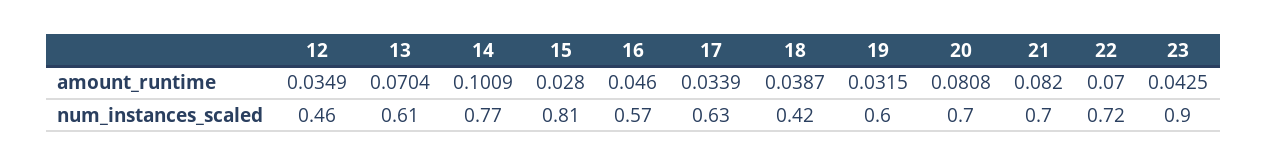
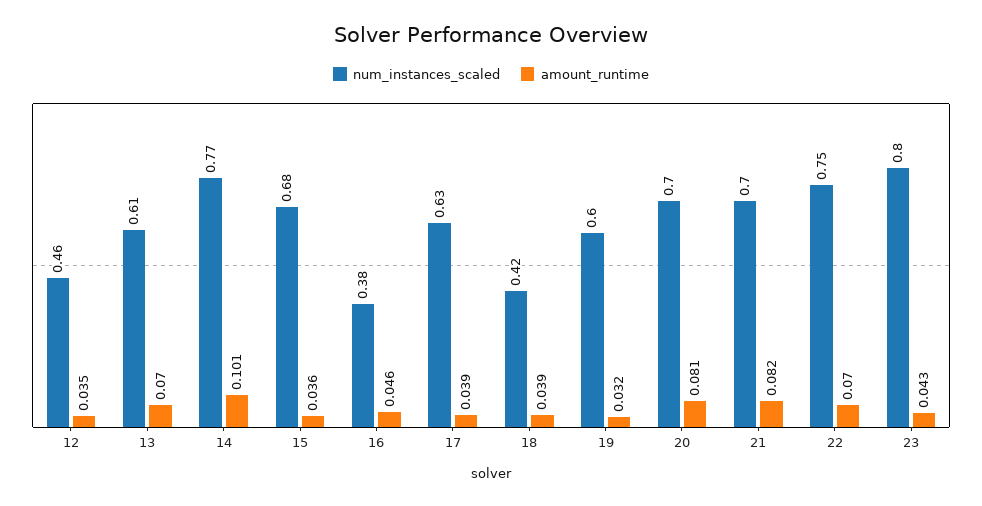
  {
    "amount_runtime": {
      "12": 0.0349,
      "13": 0.0704,
      "14": 0.1009,
-     "15": 0.028,
+     "15": 0.036,
      "16": 0.046,
-     "17": 0.0339,
+     "17": 0.039,
      "18": 0.0387,
      "19": 0.0315,
      "20": 0.0808,
      "21": 0.082,
      "22": 0.07,
      "23": 0.0425
    },
    "num_instances_scaled": {
      "12": 0.46,
      "13": 0.61,
      "14": 0.77,
-     "15": 0.81,
+     "15": 0.68,
-     "16": 0.57,
+     "16": 0.38,
      "17": 0.63,
      "18": 0.42,
      "19": 0.6,
      "20": 0.7,
      "21": 0.7,
-     "22": 0.72,
+     "22": 0.75,
-     "23": 0.9
+     "23": 0.8
    }
  }

